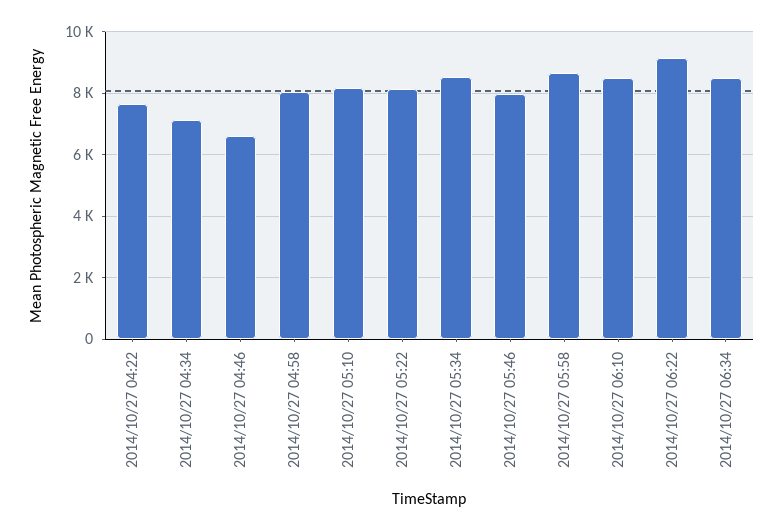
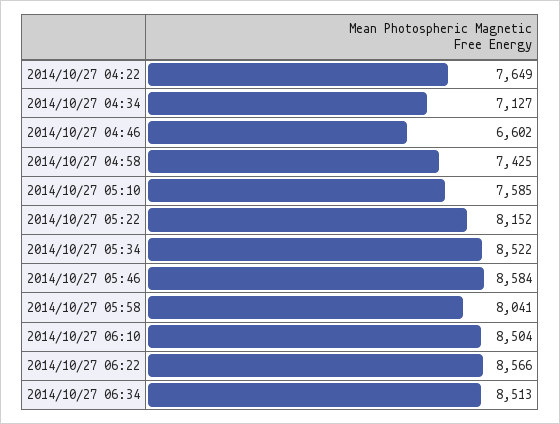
  {
    "2014/10/27 04:22": 7649,
    "2014/10/27 04:34": 7127,
    "2014/10/27 04:46": 6602,
-   "2014/10/27 04:58": 8000,
+   "2014/10/27 04:58": 7425,
-   "2014/10/27 05:10": 8200,
+   "2014/10/27 05:10": 7585,
    "2014/10/27 05:22": 8152,
    "2014/10/27 05:34": 8522,
-   "2014/10/27 05:46": 8000,
+   "2014/10/27 05:46": 8584,
-   "2014/10/27 05:58": 8600,
+   "2014/10/27 05:58": 8041,
    "2014/10/27 06:10": 8504,
-   "2014/10/27 06:22": 9200,
+   "2014/10/27 06:22": 8566,
    "2014/10/27 06:34": 8513
  }

